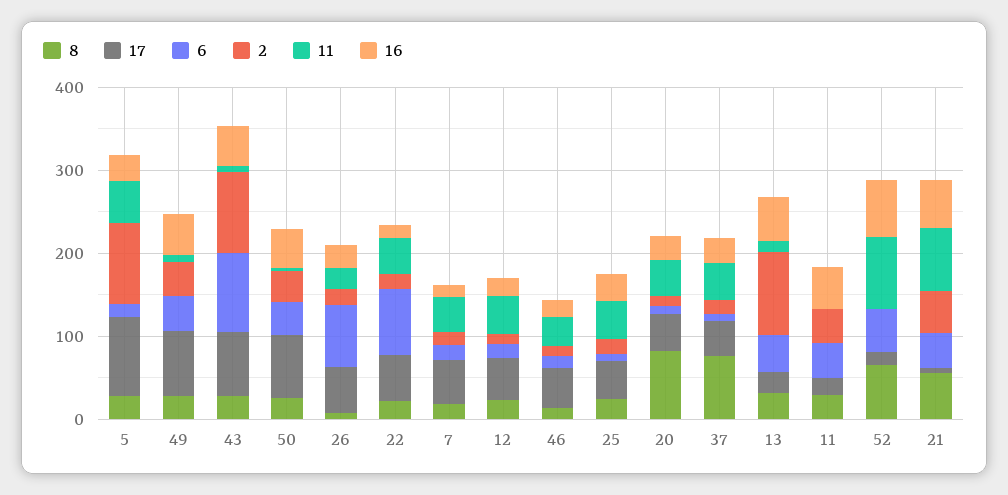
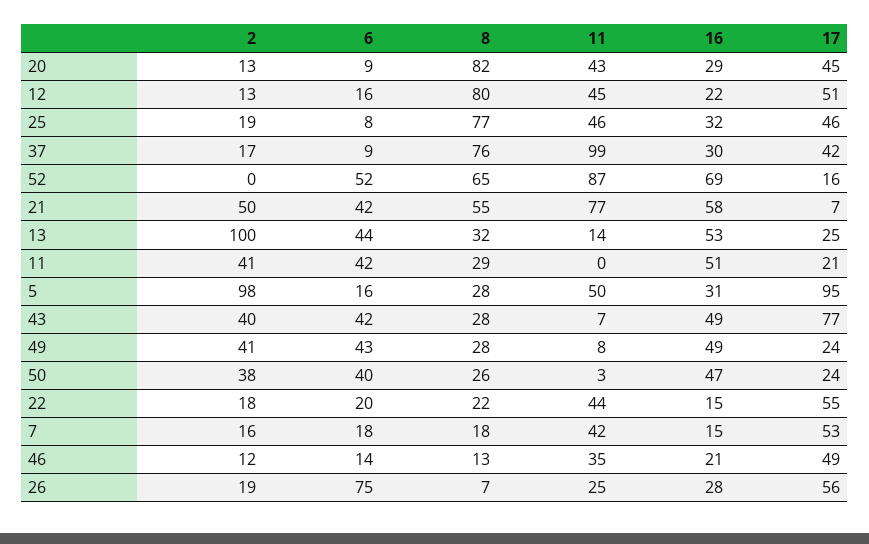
  {
    "8": {
      "5": 28,
      "49": 28,
      "43": 28,
      "50": 26,
      "26": 7,
      "22": 22,
      "7": 18,
-     "12": 20,
+     "12": 80,
      "46": 13,
-     "25": 20,
+     "25": 77,
      "20": 82,
      "37": 76,
      "13": 32,
      "11": 29,
      "52": 65,
      "21": 55
    },
    "17": {
      "5": 95,
-     "49": 80,
+     "49": 24,
      "43": 77,
-     "50": 80,
+     "50": 24,
      "26": 56,
      "22": 55,
      "7": 53,
      "12": 51,
      "46": 49,
      "25": 46,
      "20": 45,
      "37": 42,
      "13": 25,
      "11": 21,
      "52": 16,
      "21": 7
    },
    "6": {
      "5": 16,
      "49": 43,
-     "43": 100,
+     "43": 42,
      "50": 40,
      "26": 75,
-     "22": 80,
+     "22": 20,
      "7": 18,
      "12": 16,
      "46": 14,
      "25": 8,
      "20": 9,
      "37": 9,
      "13": 44,
      "11": 42,
      "52": 52,
      "21": 42
    },
    "2": {
      "5": 98,
      "49": 41,
-     "43": 100,
+     "43": 40,
      "50": 38,
      "26": 19,
      "22": 18,
      "7": 16,
      "12": 13,
      "46": 12,
      "25": 19,
      "20": 13,
      "37": 17,
      "13": 100,
      "11": 41,
      "52": 0,
      "21": 50
    },
    "11": {
      "5": 50,
      "49": 8,
      "43": 7,
      "50": 3,
      "26": 25,
      "22": 44,
      "7": 42,
      "12": 45,
      "46": 35,
      "25": 46,
      "20": 43,
-     "37": 40,
+     "37": 99,
      "13": 14,
      "11": 0,
      "52": 87,
      "21": 77
    },
    "16": {
      "5": 31,
      "49": 49,
      "43": 49,
      "50": 47,
      "26": 28,
      "22": 15,
      "7": 15,
      "12": 22,
      "46": 21,
      "25": 32,
      "20": 29,
      "37": 30,
      "13": 53,
      "11": 51,
      "52": 69,
      "21": 58
    }
  }

